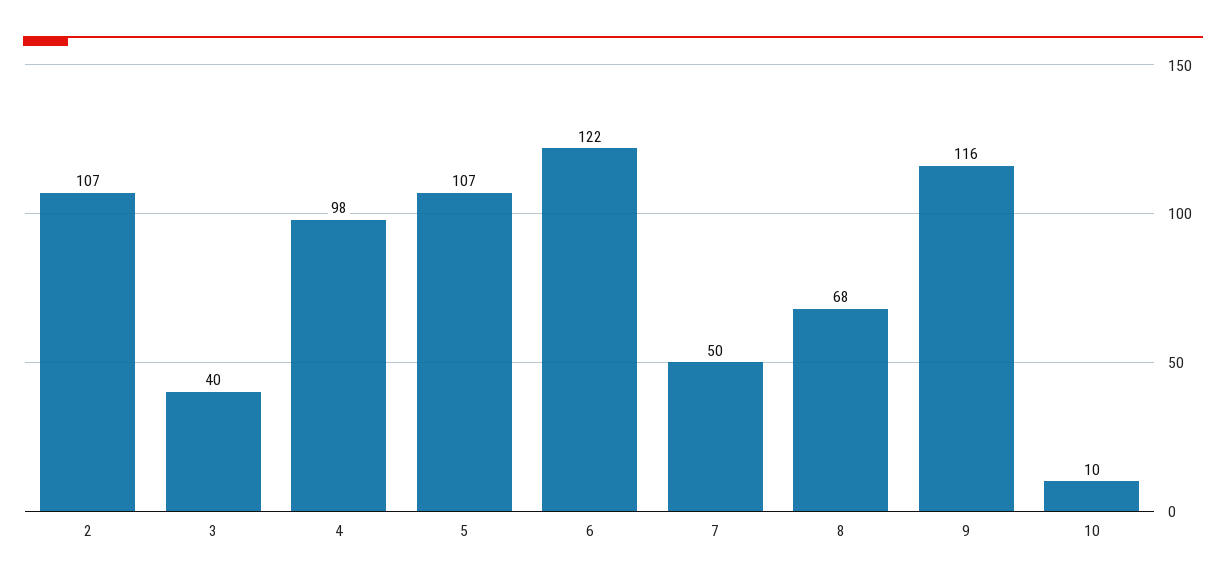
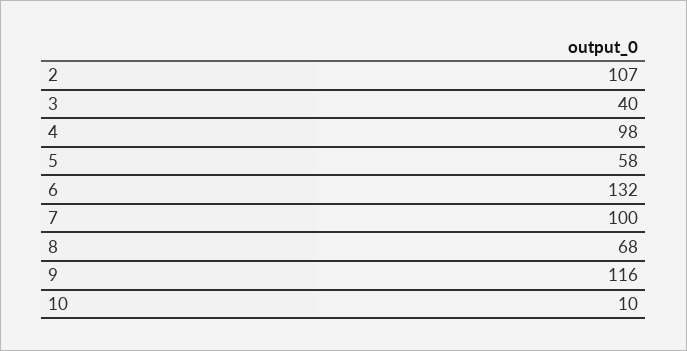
  {
    "2": 107,
    "3": 40,
    "4": 98,
-   "5": 107,
+   "5": 58,
-   "6": 122,
+   "6": 132,
-   "7": 50,
+   "7": 100,
    "8": 68,
    "9": 116,
    "10": 10
  }

